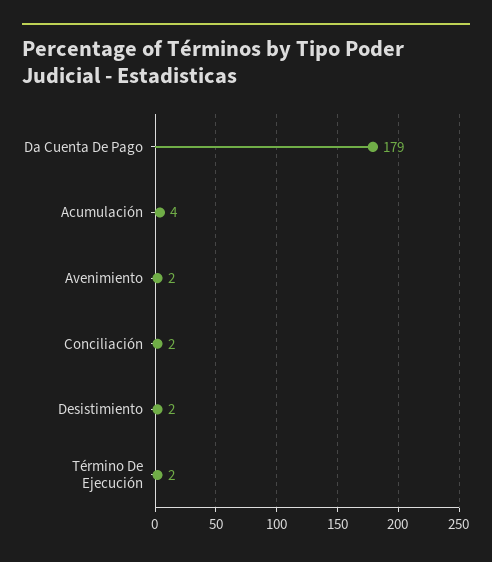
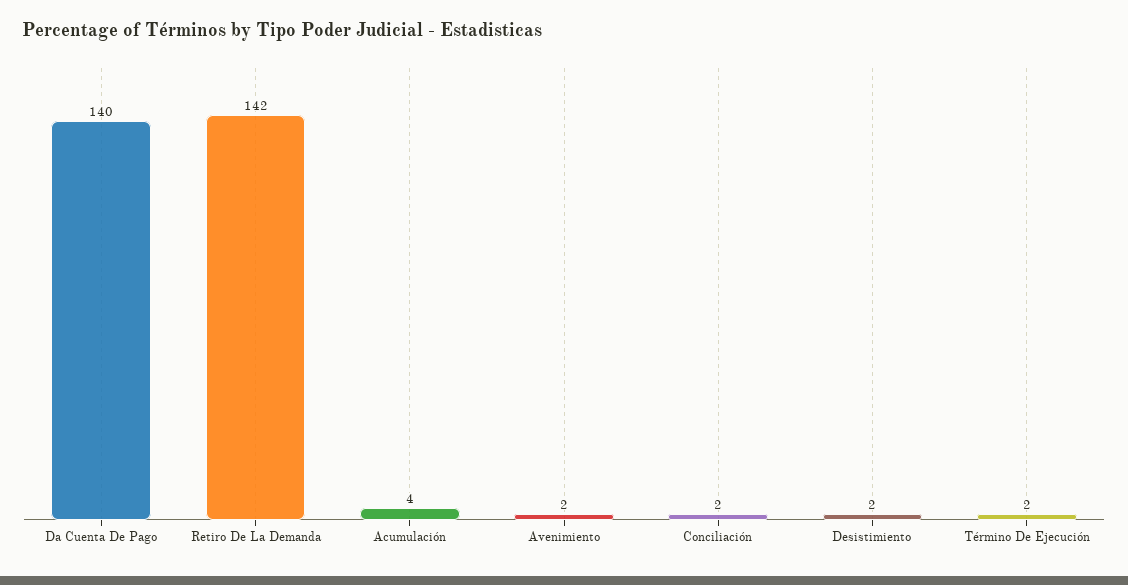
  {
-   "Da Cuenta De Pago": 179,
+   "Da Cuenta De Pago": 140,
    "Acumulación": 4,
    "Avenimiento": 2,
    "Conciliación": 2,
    "Desistimiento": 2,
-   "Término De Ejecución": 2
+   "Término De Ejecución": 2,
+   "Retiro De La Demanda": 142
  }

